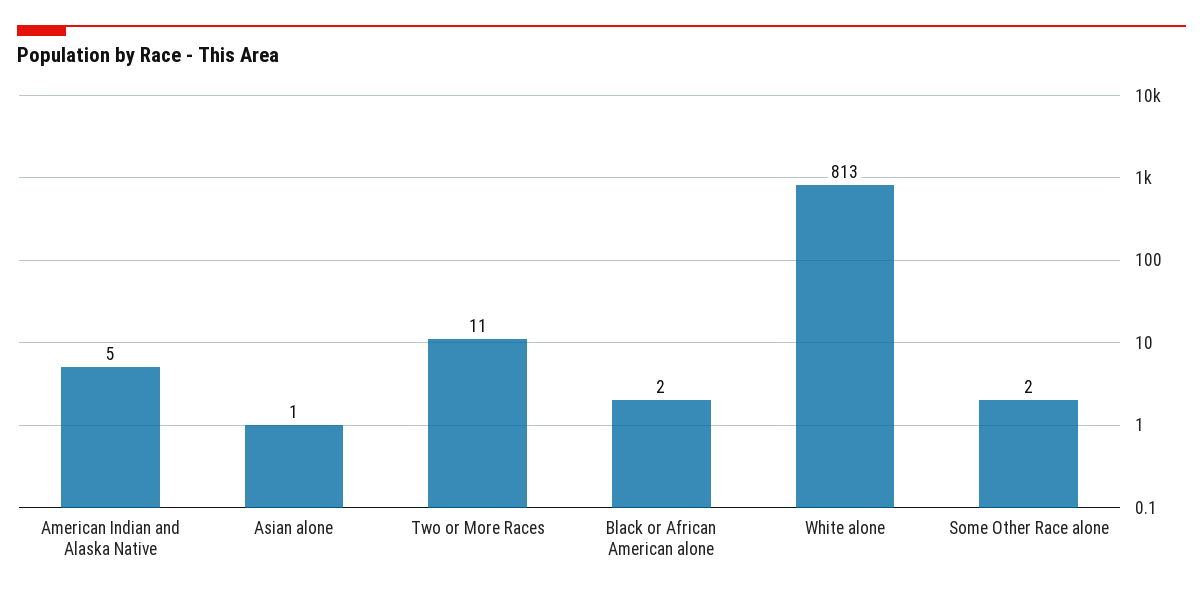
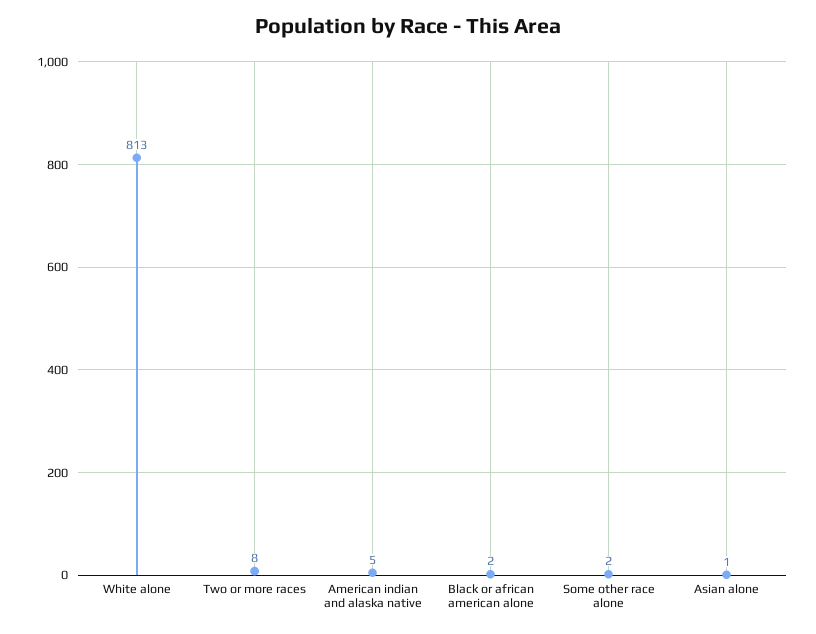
  {
    "American Indian and Alaska Native": 5,
    "Asian alone": 1,
-   "Two or More Races": 11,
+   "Two or More Races": 8,
    "Black or African American alone": 2,
    "White alone": 813,
    "Some Other Race alone": 2
  }

